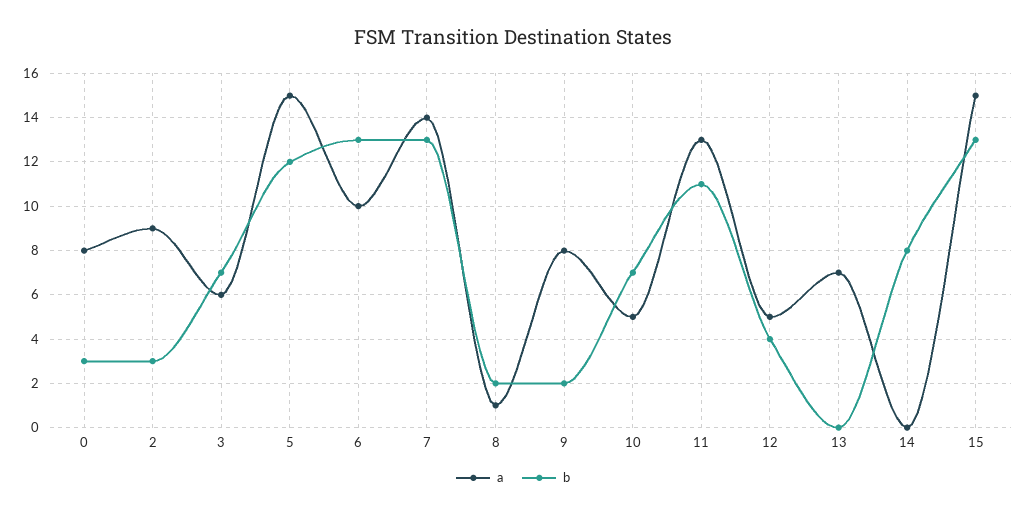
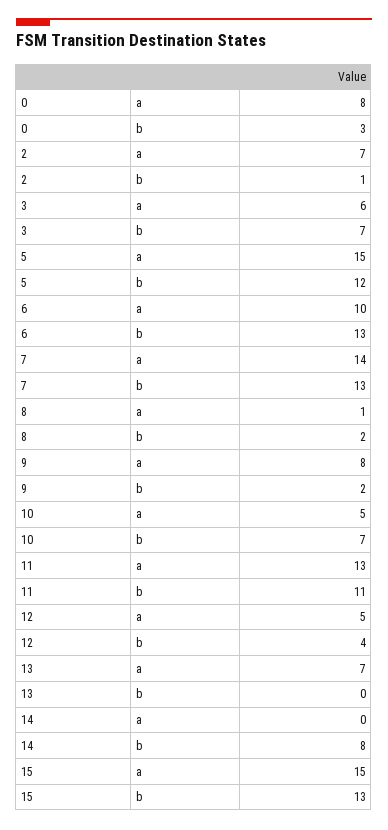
  {
    "a": {
      "0": 8,
-     "2": 9,
+     "2": 7,
      "3": 6,
      "5": 15,
      "6": 10,
      "7": 14,
      "8": 1,
      "9": 8,
      "10": 5,
      "11": 13,
      "12": 5,
      "13": 7,
      "14": 0,
      "15": 15
    },
    "b": {
      "0": 3,
-     "2": 3,
+     "2": 1,
      "3": 7,
      "5": 12,
      "6": 13,
      "7": 13,
      "8": 2,
      "9": 2,
      "10": 7,
      "11": 11,
      "12": 4,
      "13": 0,
      "14": 8,
      "15": 13
    }
  }

